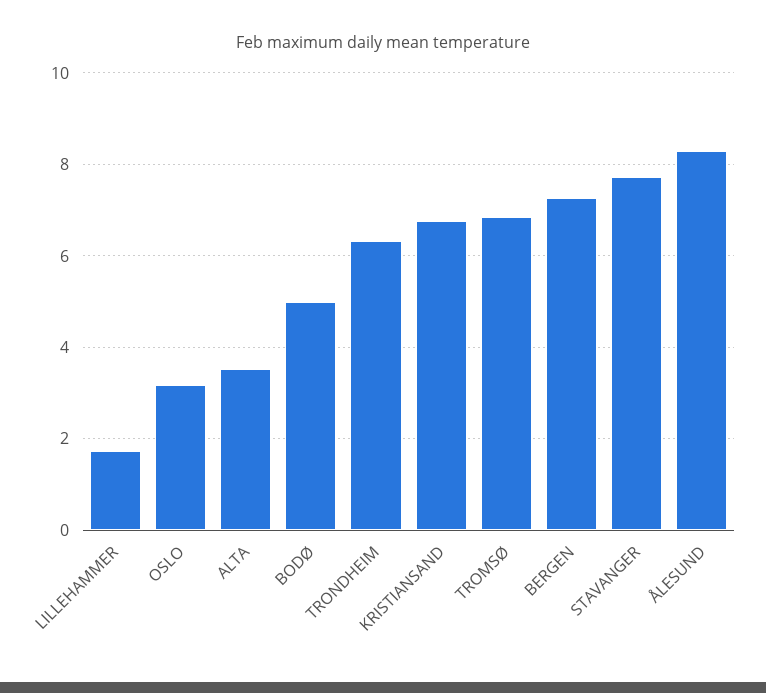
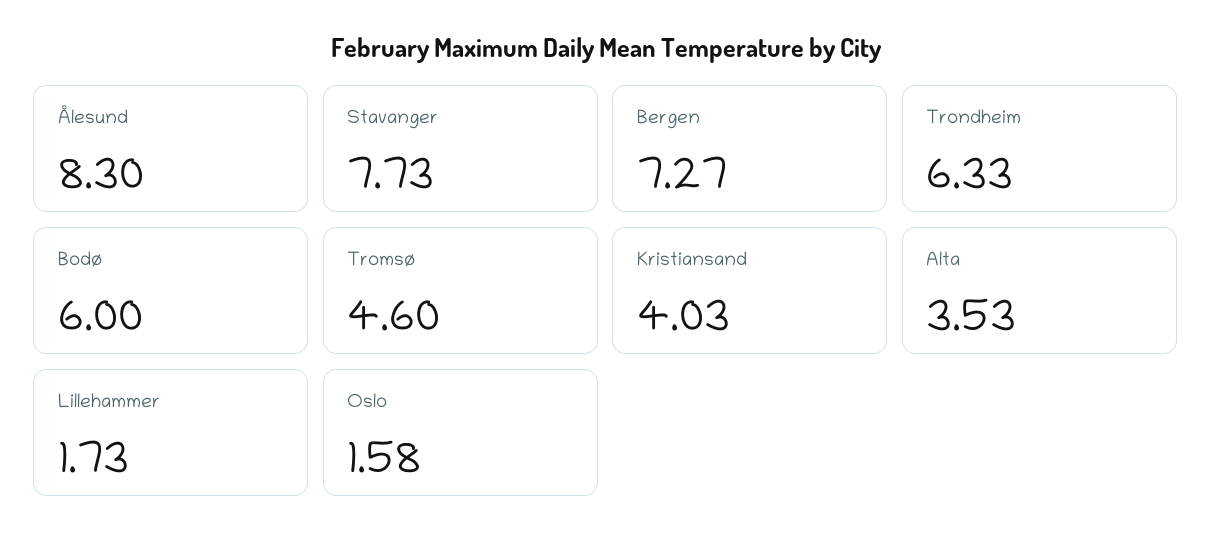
  {
    "LILLEHAMMER": 1.73,
-   "OSLO": 3.2,
+   "OSLO": 1.58,
    "ALTA": 3.53,
-   "BODØ": 5,
+   "BODØ": 6,
    "TRONDHEIM": 6.33,
-   "KRISTIANSAND": 6.8,
+   "KRISTIANSAND": 4.03,
-   "TROMSØ": 6.8,
+   "TROMSØ": 4.6,
    "BERGEN": 7.27,
    "STAVANGER": 7.73,
    "ÅLESUND": 8.3
  }

